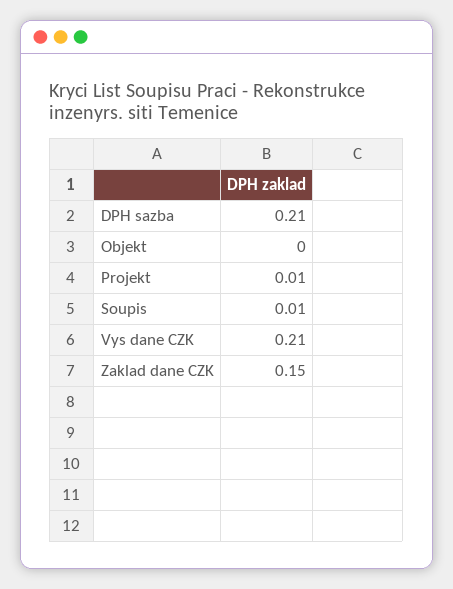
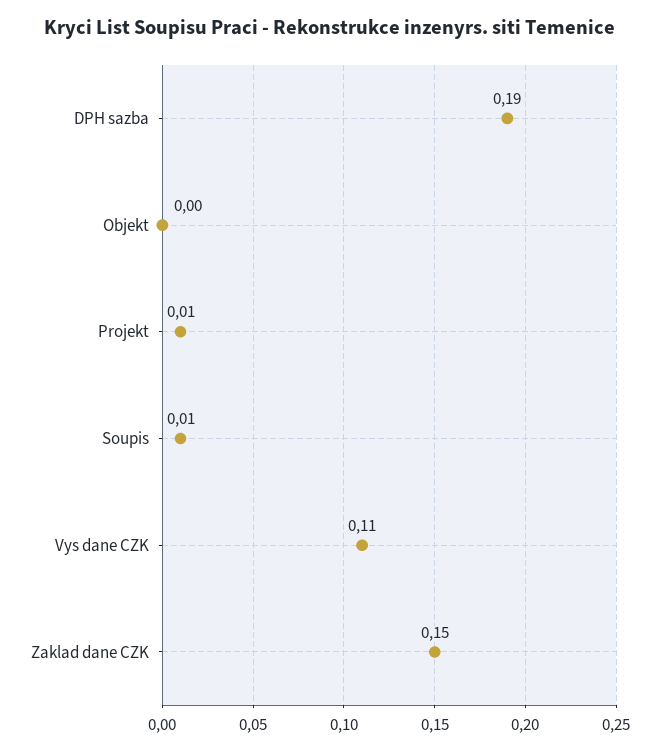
  {
-   "DPH sazba": 0.21,
+   "DPH sazba": 0.19,
    "Objekt": 0,
    "Projekt": 0.01,
    "Soupis": 0.01,
-   "Vys dane CZK": 0.21,
+   "Vys dane CZK": 0.11,
    "Zaklad dane CZK": 0.15
  }

